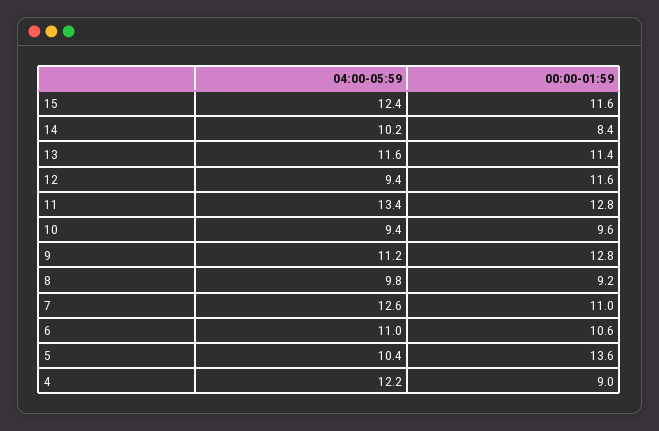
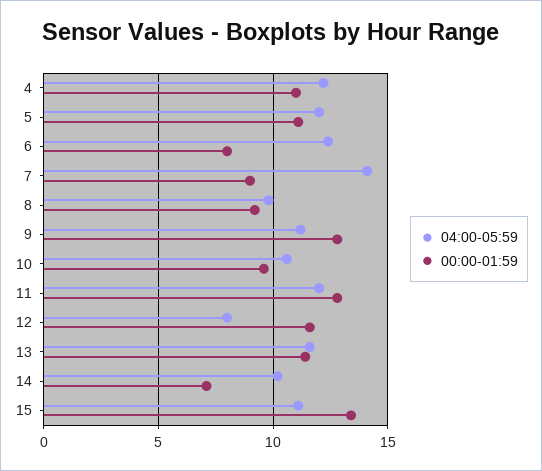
  {
    "04:00-05:59": {
-     "15": 12.4,
+     "15": 11,
      "14": 10.2,
      "13": 11.6,
-     "12": 9.4,
+     "12": 8,
-     "11": 13.4,
+     "11": 12,
-     "10": 9.4,
+     "10": 10.5,
      "9": 11.2,
      "8": 9.8,
-     "7": 12.6,
+     "7": 14,
-     "6": 11,
+     "6": 12.5,
-     "5": 10.4,
+     "5": 12,
      "4": 12.2
    },
    "00:00-01:59": {
-     "15": 11.6,
+     "15": 13.5,
-     "14": 8.4,
+     "14": 7,
      "13": 11.4,
      "12": 11.6,
      "11": 12.8,
      "10": 9.6,
      "9": 12.8,
      "8": 9.2,
-     "7": 11,
+     "7": 9,
-     "6": 10.6,
+     "6": 8,
-     "5": 13.6,
+     "5": 11,
-     "4": 9
+     "4": 11
    }
  }

